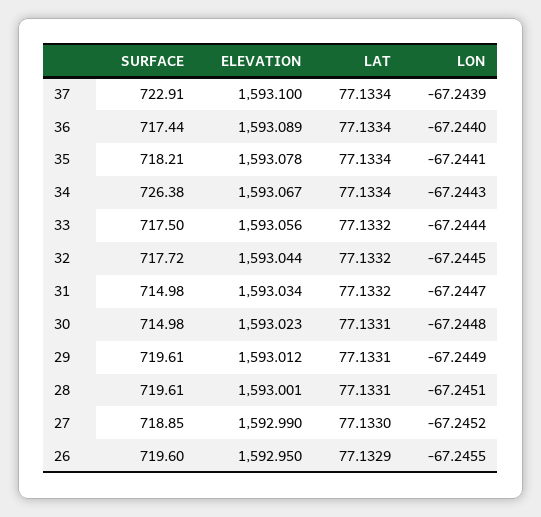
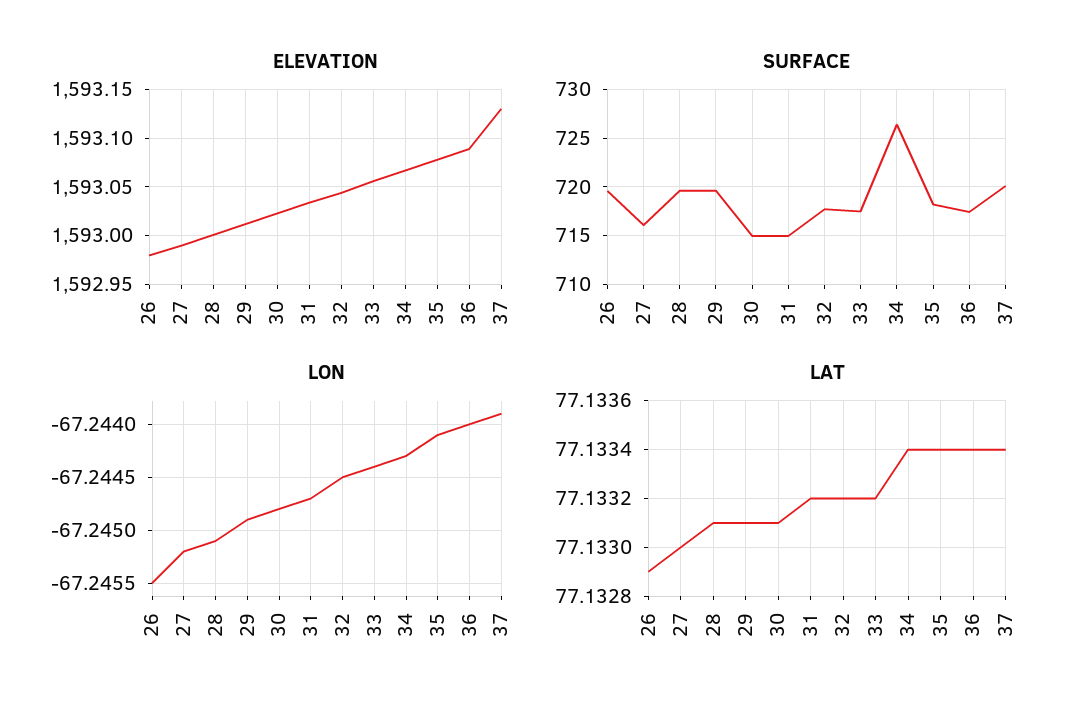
  {
    "SURFACE": {
-     "37": 722.91,
+     "37": 720,
      "36": 717.44,
      "35": 718.21,
      "34": 726.38,
      "33": 717.5,
      "32": 717.72,
      "31": 714.98,
      "30": 714.98,
      "29": 719.61,
      "28": 719.61,
-     "27": 718.85,
+     "27": 716,
      "26": 719.6
    },
    "ELEVATION": {
-     "37": 1593.1,
+     "37": 1593.13,
      "36": 1593.089,
      "35": 1593.078,
      "34": 1593.067,
      "33": 1593.056,
      "32": 1593.044,
      "31": 1593.034,
      "30": 1593.023,
      "29": 1593.012,
      "28": 1593.001,
      "27": 1592.99,
-     "26": 1592.95
+     "26": 1592.98
    },
    "LAT": {
      "37": 77.1334,
      "36": 77.1334,
      "35": 77.1334,
      "34": 77.1334,
      "33": 77.1332,
      "32": 77.1332,
      "31": 77.1332,
      "30": 77.1331,
      "29": 77.1331,
      "28": 77.1331,
      "27": 77.133,
      "26": 77.1329
    },
    "LON": {
      "37": -67.2439,
      "36": -67.244,
      "35": -67.2441,
      "34": -67.2443,
      "33": -67.2444,
      "32": -67.2445,
      "31": -67.2447,
      "30": -67.2448,
      "29": -67.2449,
      "28": -67.2451,
      "27": -67.2452,
      "26": -67.2455
    }
  }

